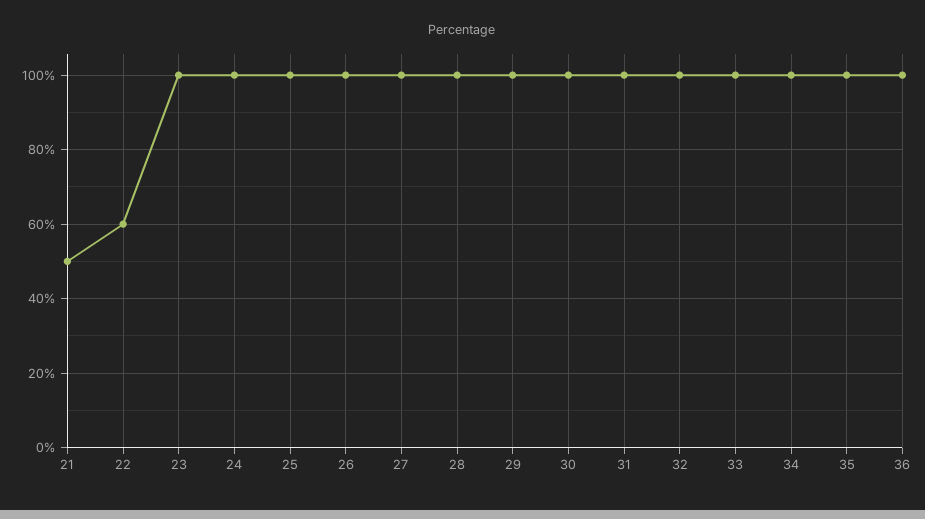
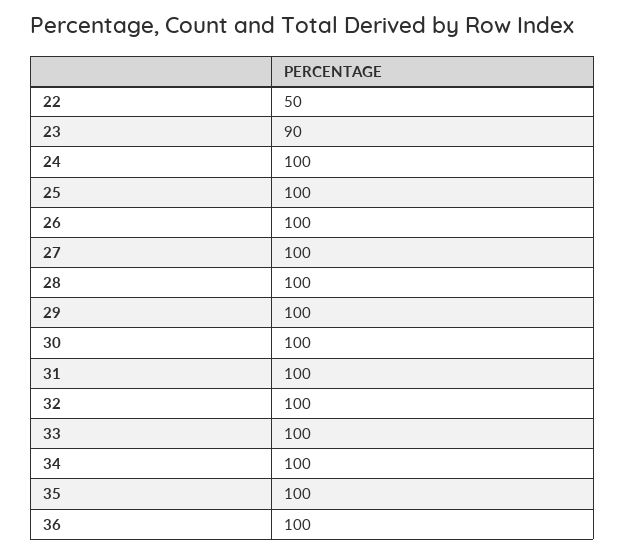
  {
-   "21": 50,
-   "22": 60,
+   "22": 50,
-   "23": 100,
+   "23": 90,
    "24": 100,
    "25": 100,
    "26": 100,
    "27": 100,
    "28": 100,
    "29": 100,
    "30": 100,
    "31": 100,
    "32": 100,
    "33": 100,
    "34": 100,
    "35": 100,
    "36": 100
  }

